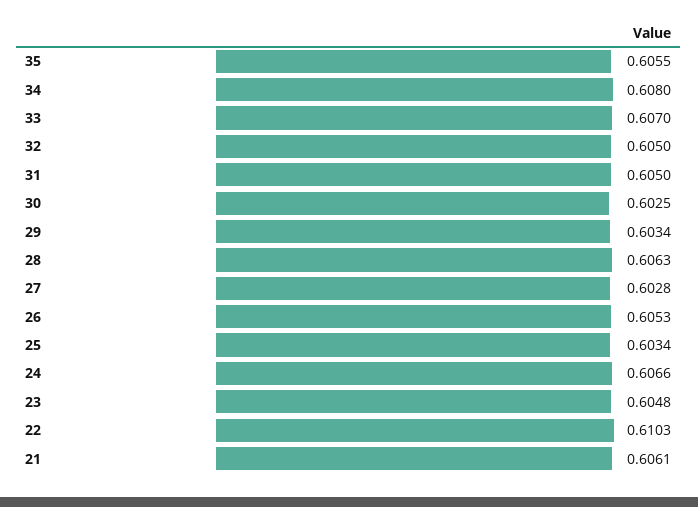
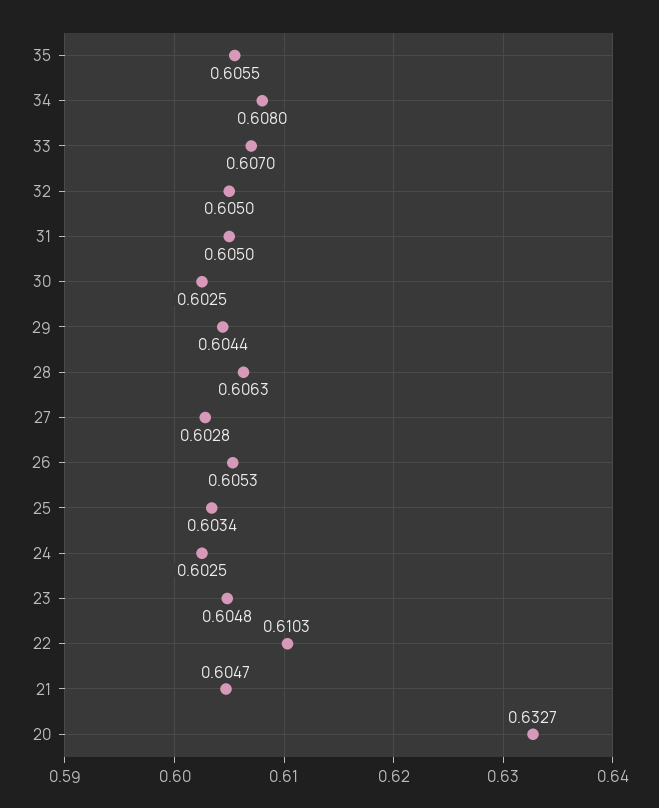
  {
    "35": 0.6055,
    "34": 0.608,
    "33": 0.607,
    "32": 0.605,
    "31": 0.605,
    "30": 0.6025,
-   "29": 0.6034,
+   "29": 0.6044,
    "28": 0.6063,
    "27": 0.6028,
    "26": 0.6053,
    "25": 0.6034,
-   "24": 0.6066,
+   "24": 0.6025,
    "23": 0.6048,
    "22": 0.6103,
-   "21": 0.6061
+   "21": 0.6047,
+   "20": 0.6327
  }

